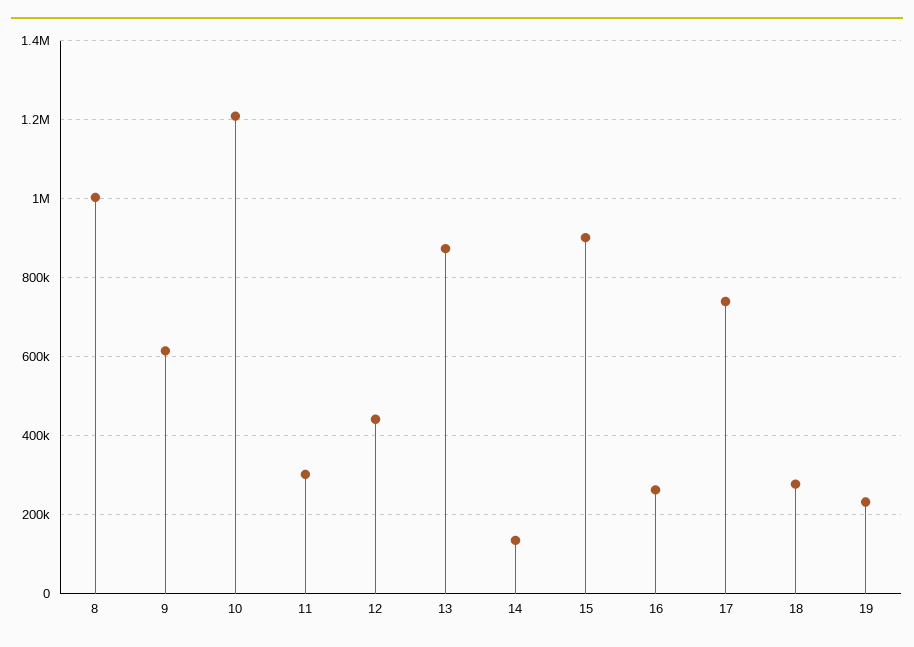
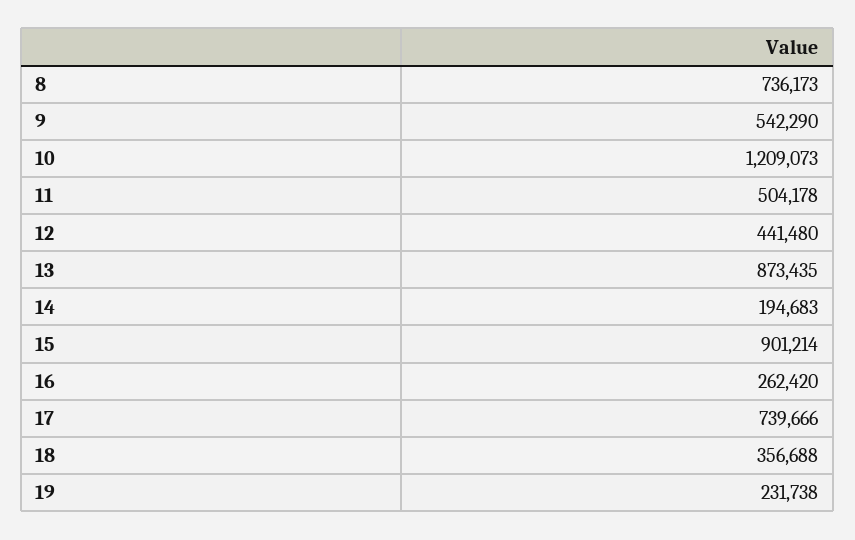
  {
-   "8": 1000000,
+   "8": 736173,
-   "9": 620000,
+   "9": 542290,
    "10": 1209073,
-   "11": 300000,
+   "11": 504178,
    "12": 441480,
    "13": 873435,
-   "14": 140000,
+   "14": 194683,
    "15": 901214,
    "16": 262420,
    "17": 739666,
-   "18": 280000,
+   "18": 356688,
    "19": 231738
  }

